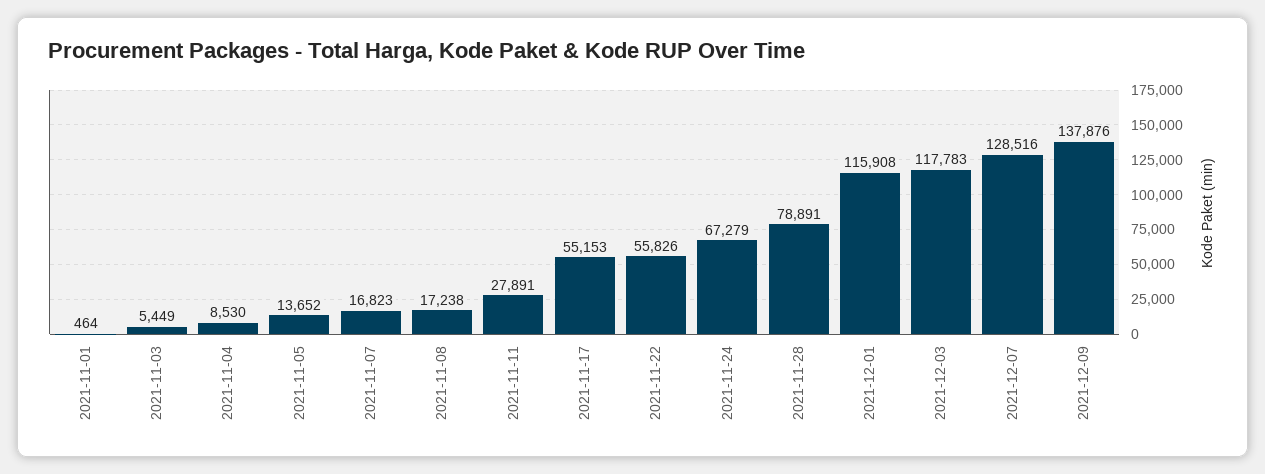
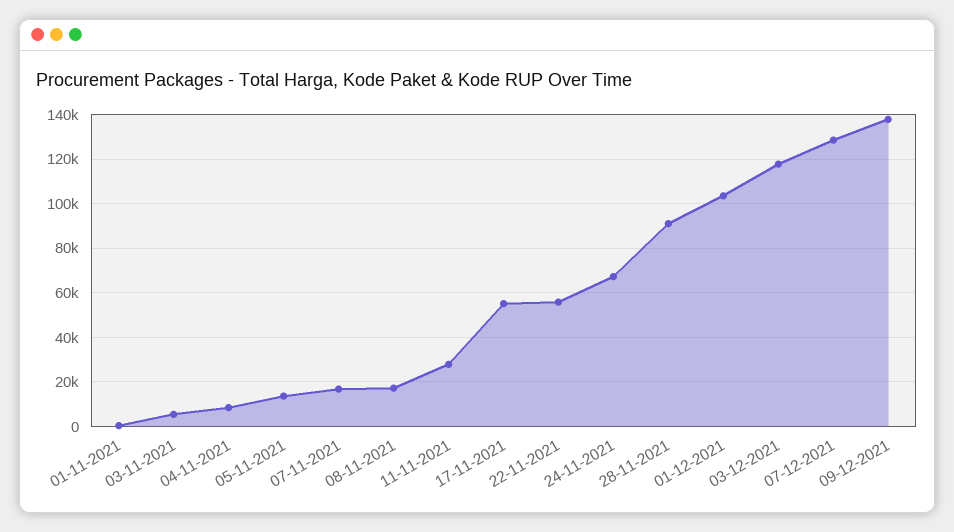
  {
    "2021-11-01": 464,
    "2021-11-03": 5449,
    "2021-11-04": 8530,
    "2021-11-05": 13652,
    "2021-11-07": 16823,
    "2021-11-08": 17238,
    "2021-11-11": 27891,
    "2021-11-17": 55153,
    "2021-11-22": 55826,
    "2021-11-24": 67279,
-   "2021-11-28": 78891,
+   "2021-11-28": 90000,
-   "2021-12-01": 115908,
+   "2021-12-01": 105000,
    "2021-12-03": 117783,
    "2021-12-07": 128516,
    "2021-12-09": 137876
  }

